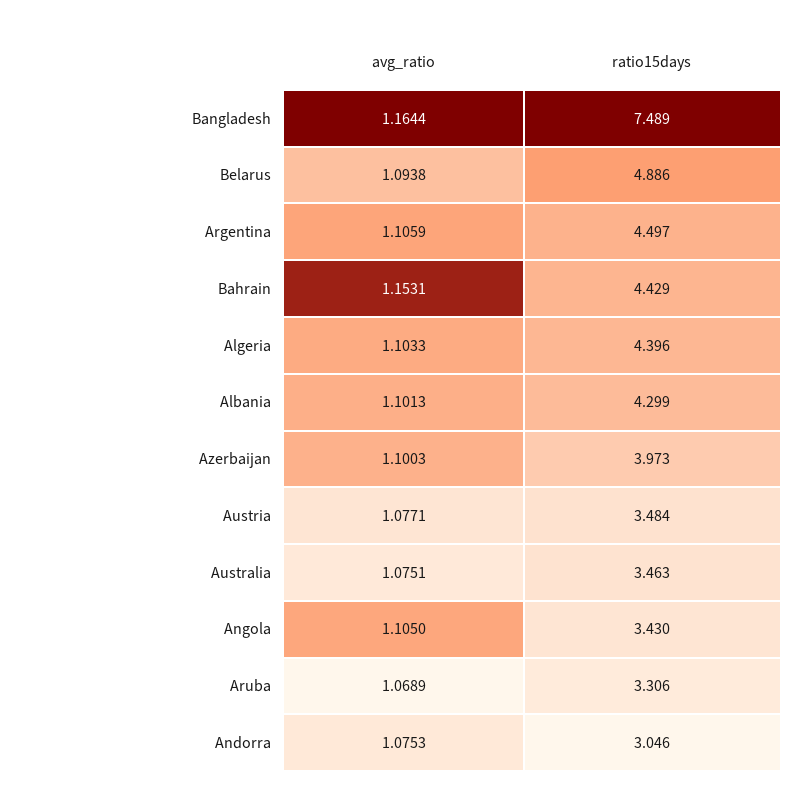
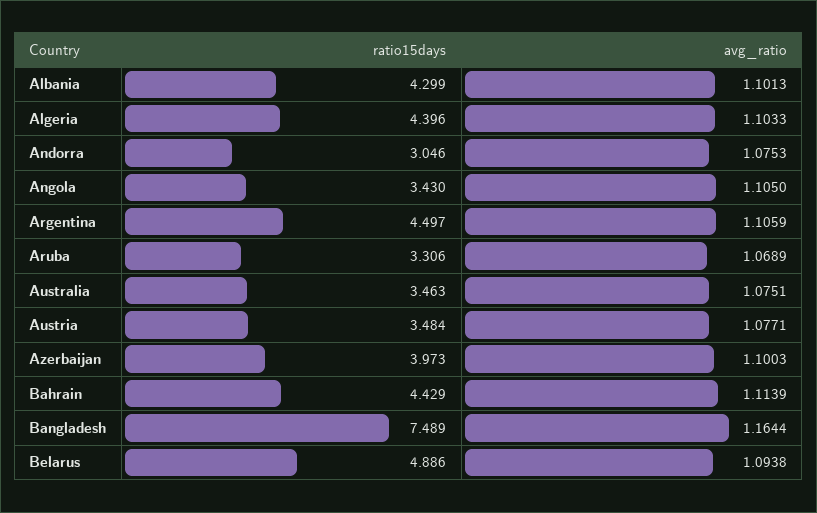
  {
    "avg_ratio": {
      "Bangladesh": 1.1644,
      "Belarus": 1.0938,
      "Argentina": 1.1059,
-     "Bahrain": 1.1531,
+     "Bahrain": 1.1139,
      "Algeria": 1.1033,
      "Albania": 1.1013,
      "Azerbaijan": 1.1003,
      "Austria": 1.0771,
      "Australia": 1.0751,
      "Angola": 1.105,
      "Aruba": 1.0689,
      "Andorra": 1.0753
    },
    "ratio15days": {
      "Bangladesh": 7.489,
      "Belarus": 4.886,
      "Argentina": 4.497,
      "Bahrain": 4.429,
      "Algeria": 4.396,
      "Albania": 4.299,
      "Azerbaijan": 3.973,
      "Austria": 3.484,
      "Australia": 3.463,
      "Angola": 3.43,
      "Aruba": 3.306,
      "Andorra": 3.046
    }
  }

